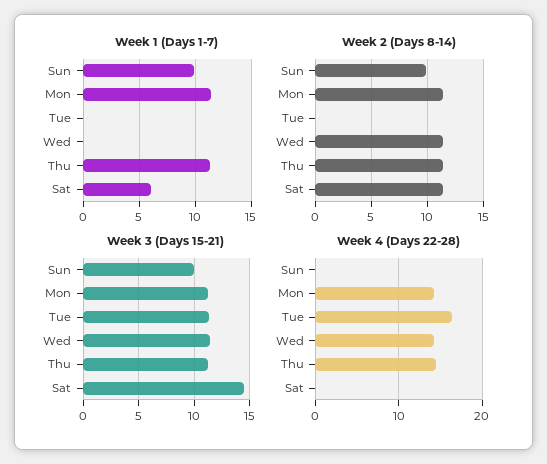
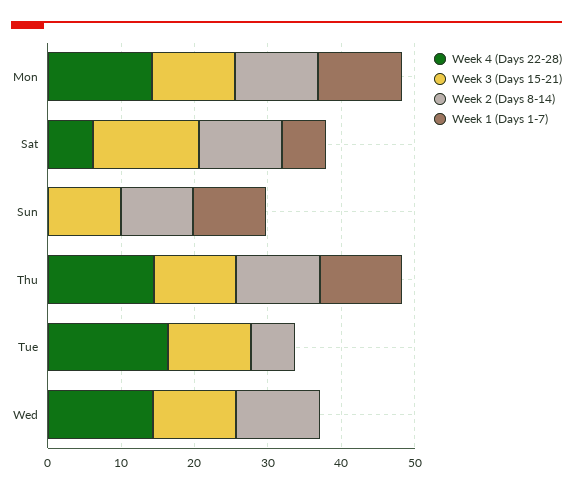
  {
    "Week 1 (Days 1-7)": {
      "Sun": 10,
      "Mon": 11,
      "Tue": 0,
      "Wed": 0,
      "Thu": 11,
      "Sat": 6
    },
    "Week 2 (Days 8-14)": {
      "Sun": 10,
      "Mon": 11,
-     "Tue": 0,
+     "Tue": 6,
      "Wed": 11,
      "Thu": 11,
      "Sat": 11
    },
    "Week 3 (Days 15-21)": {
      "Sun": 10,
      "Mon": 11,
      "Tue": 11,
      "Wed": 11,
      "Thu": 11,
      "Sat": 14
    },
    "Week 4 (Days 22-28)": {
      "Sun": 0,
      "Mon": 14,
      "Tue": 16,
      "Wed": 14,
      "Thu": 14,
-     "Sat": 0
+     "Sat": 6
    }
  }

